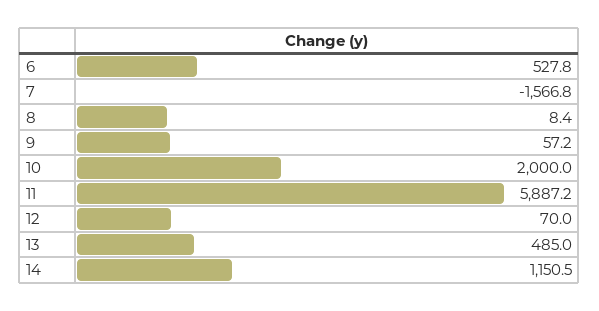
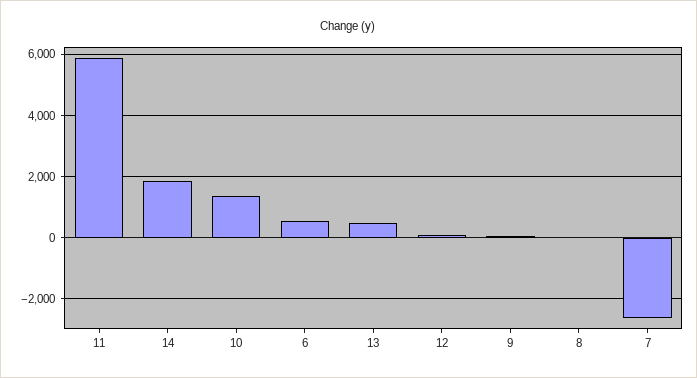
  {
    "6": 527.8,
-   "7": -1566.8,
+   "7": -2600,
    "8": 8.4,
    "9": 57.2,
-   "10": 2000,
+   "10": 1400,
    "11": 5887.2,
    "12": 70,
    "13": 485,
-   "14": 1150.5
+   "14": 1800
  }

